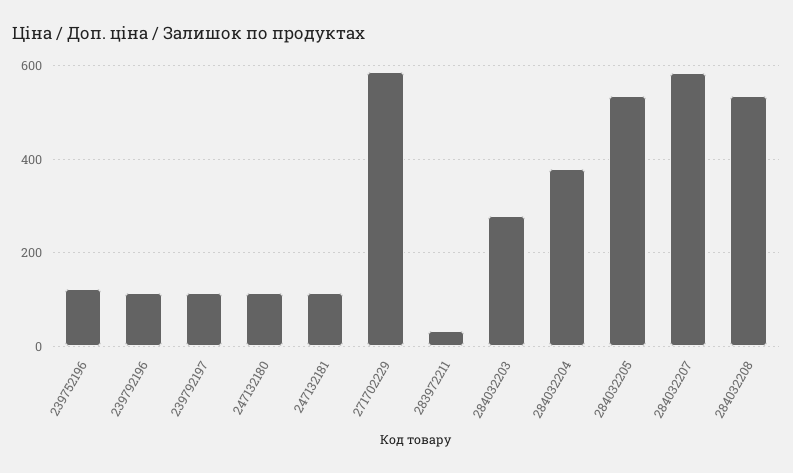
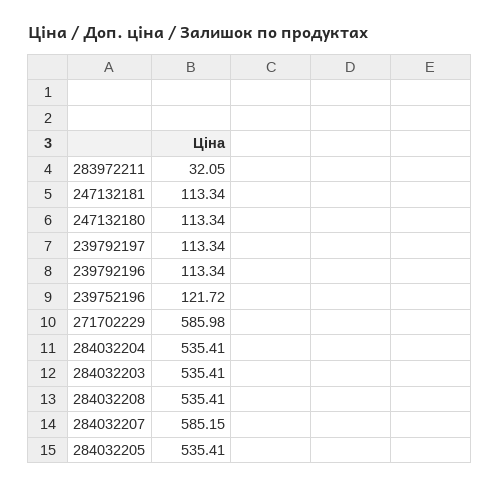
  {
    "239752196": 121.72,
    "239792196": 113.34,
    "239792197": 113.34,
    "247132180": 113.34,
    "247132181": 113.34,
    "271702229": 585.98,
    "283972211": 32.05,
-   "284032203": 280,
+   "284032203": 535.41,
-   "284032204": 380,
+   "284032204": 535.41,
    "284032205": 535.41,
    "284032207": 585.15,
    "284032208": 535.41
  }

